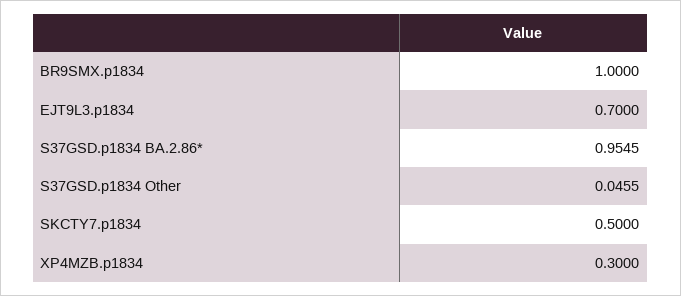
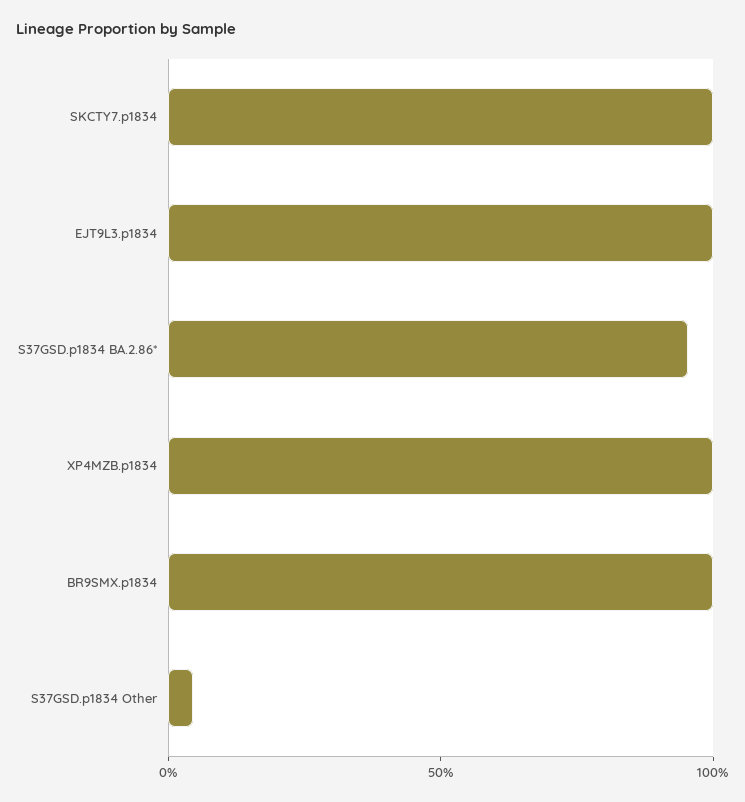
  {
    "BR9SMX.p1834": 1,
-   "EJT9L3.p1834": 0.7,
+   "EJT9L3.p1834": 1,
    "S37GSD.p1834 BA.2.86*": 0.9545,
    "S37GSD.p1834 Other": 0.0455,
-   "SKCTY7.p1834": 0.5,
+   "SKCTY7.p1834": 1,
-   "XP4MZB.p1834": 0.3
+   "XP4MZB.p1834": 1
  }

